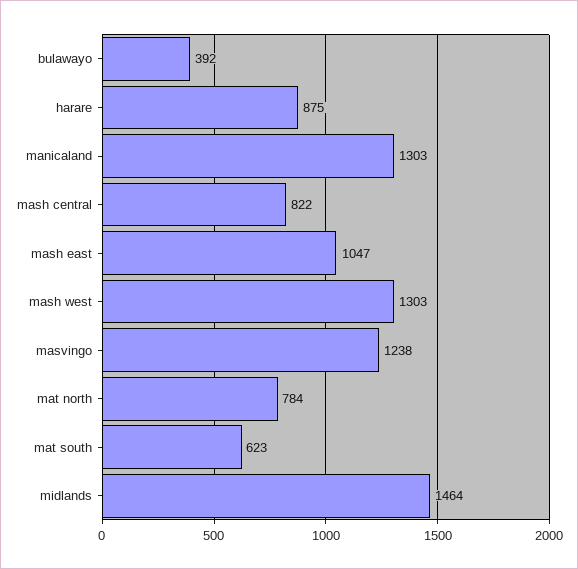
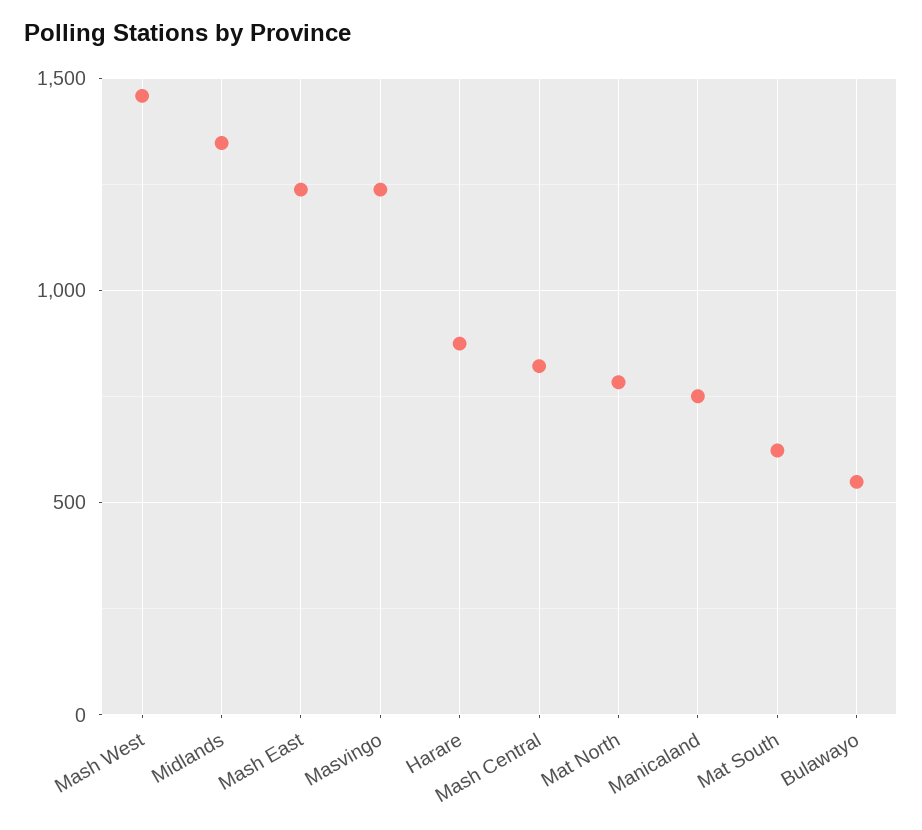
  {
-   "bulawayo": 392,
+   "bulawayo": 550,
    "harare": 875,
-   "manicaland": 1303,
+   "manicaland": 750,
    "mash central": 822,
-   "mash east": 1047,
+   "mash east": 1250,
-   "mash west": 1303,
+   "mash west": 1450,
    "masvingo": 1238,
    "mat north": 784,
    "mat south": 623,
-   "midlands": 1464
+   "midlands": 1350
  }

